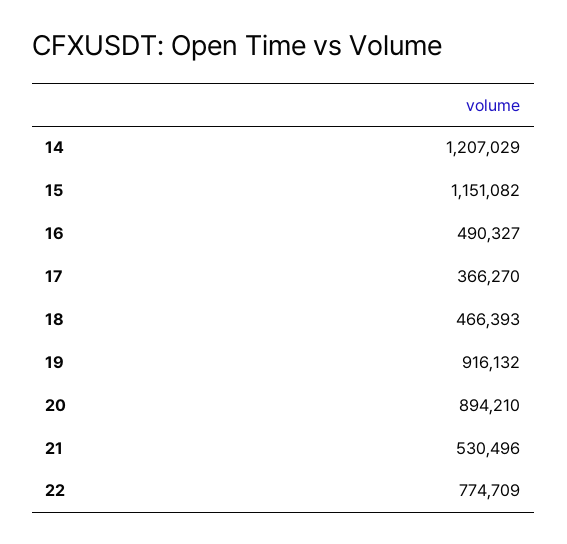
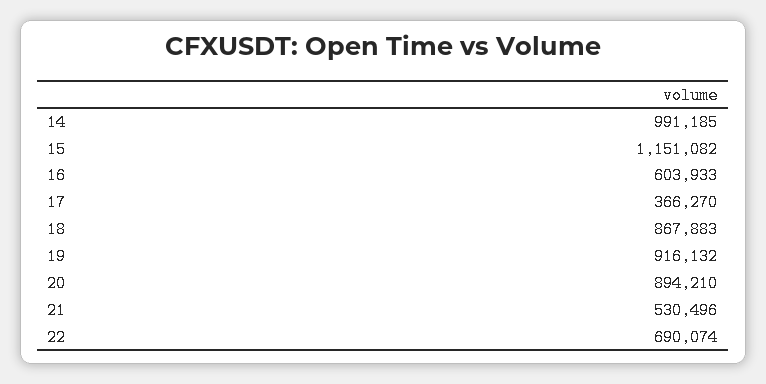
  {
-   "14": 1207029,
+   "14": 991185,
    "15": 1151082,
-   "16": 490327,
+   "16": 603933,
    "17": 366270,
-   "18": 466393,
+   "18": 867883,
    "19": 916132,
    "20": 894210,
    "21": 530496,
-   "22": 774709
+   "22": 690074
  }

